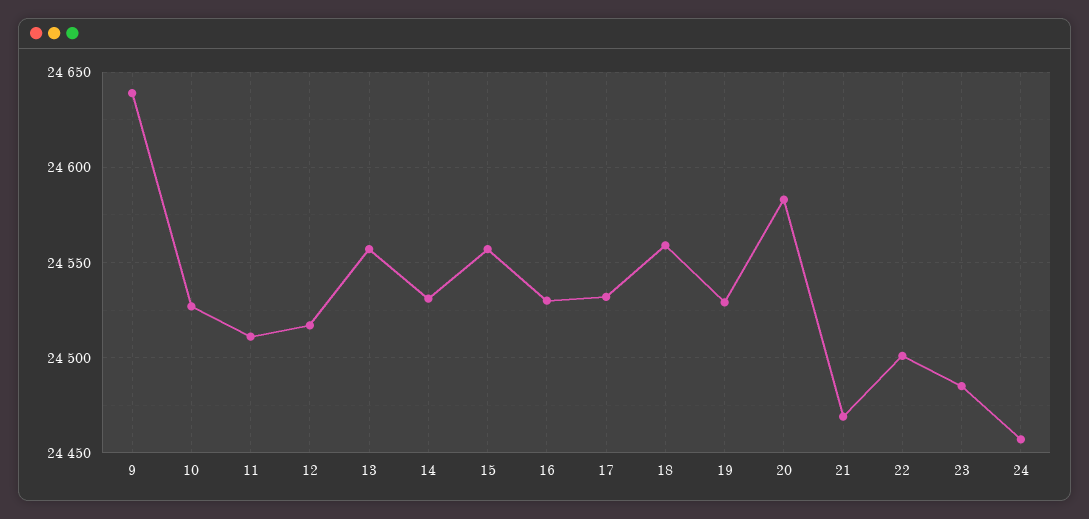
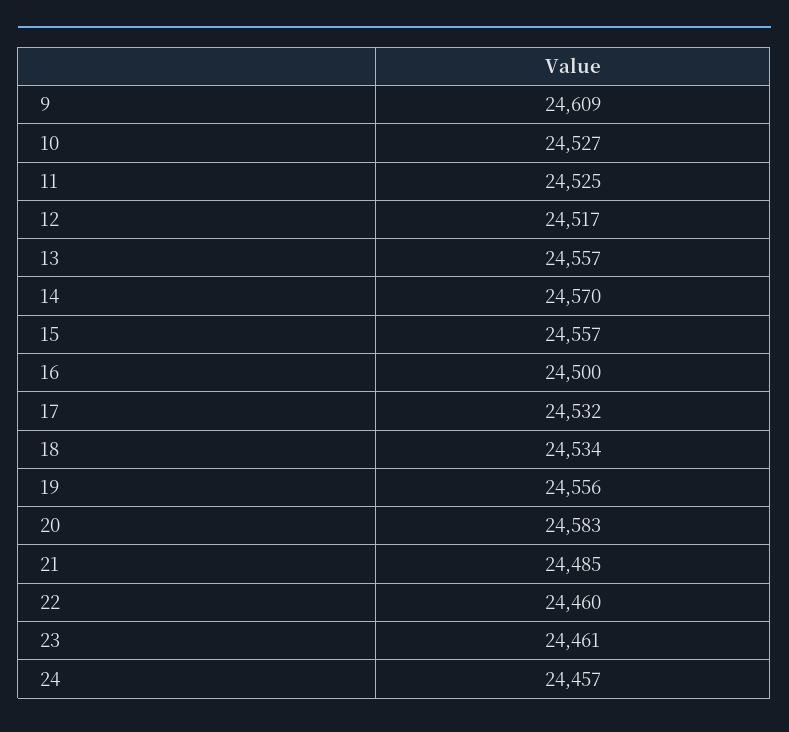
  {
-   "9": 24640,
+   "9": 24609,
    "10": 24527,
-   "11": 24510,
+   "11": 24525,
    "12": 24517,
    "13": 24557,
-   "14": 24530,
+   "14": 24570,
    "15": 24557,
-   "16": 24530,
+   "16": 24500,
    "17": 24532,
-   "18": 24560,
+   "18": 24534,
-   "19": 24530,
+   "19": 24556,
    "20": 24583,
-   "21": 24470,
+   "21": 24485,
-   "22": 24500,
+   "22": 24460,
-   "23": 24485,
+   "23": 24461,
    "24": 24457
  }

